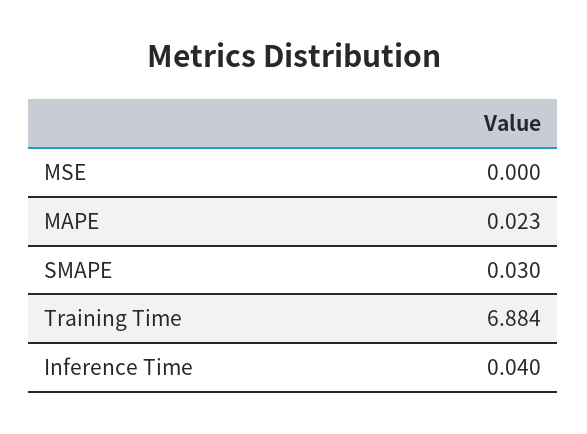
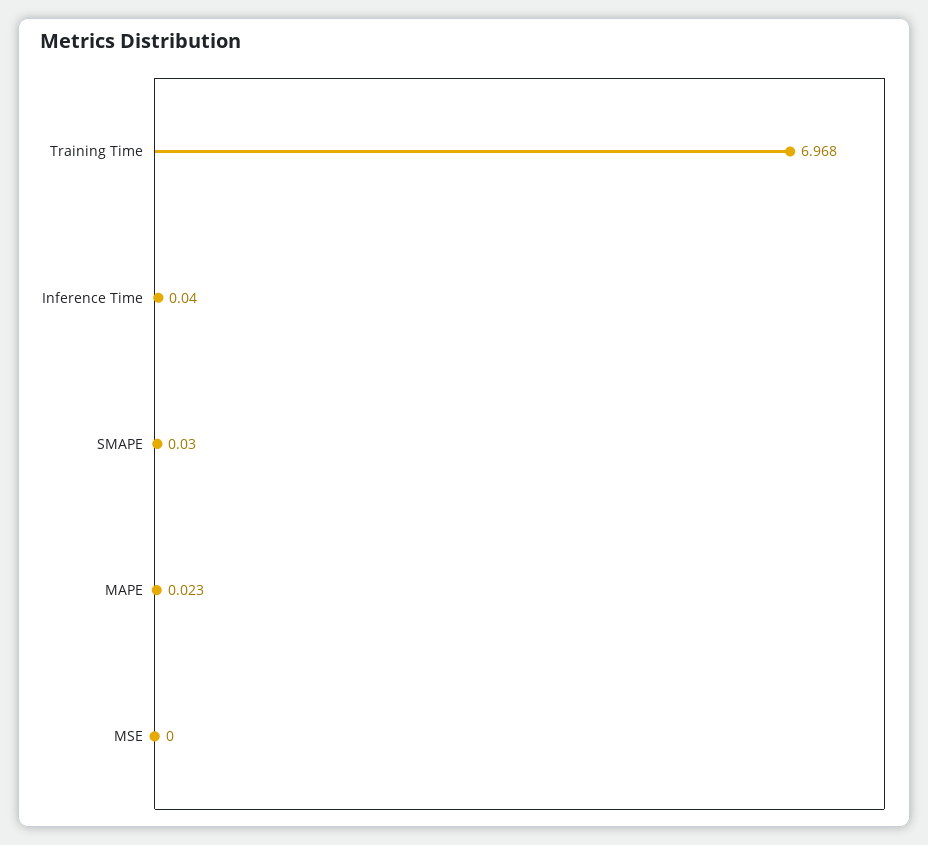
  {
    "MSE": 0,
    "MAPE": 0.023,
    "SMAPE": 0.03,
-   "Training Time": 6.884,
+   "Training Time": 6.968,
    "Inference Time": 0.04
  }

